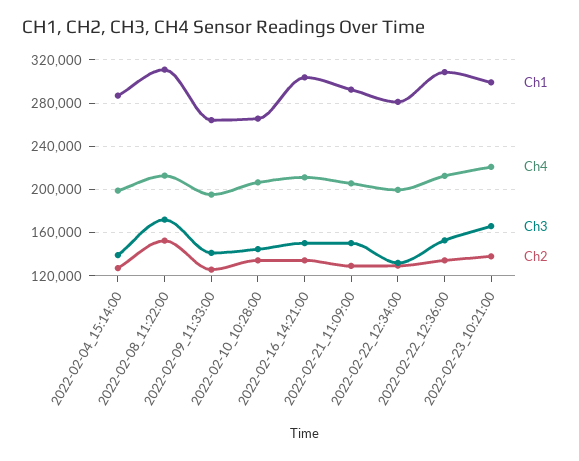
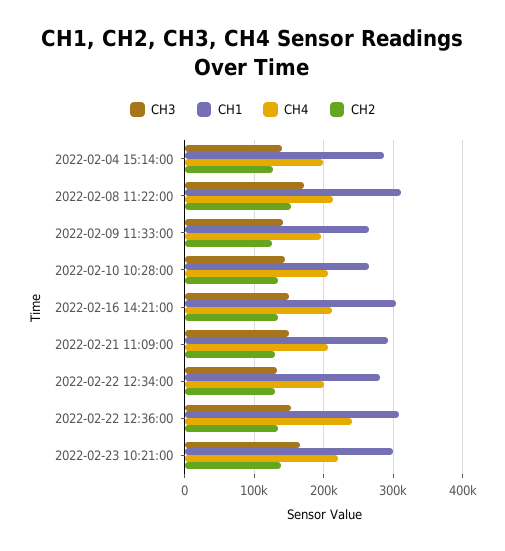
  {
    "Ch1": {
      "2022-02-04_15:14:00": 290000,
      "2022-02-08_11:22:00": 310000,
      "2022-02-09_11:33:00": 260000,
      "2022-02-10_10:28:00": 270000,
      "2022-02-16_14:21:00": 300000,
      "2022-02-21_11:09:00": 290000,
      "2022-02-22_12:34:00": 280000,
      "2022-02-22_12:36:00": 310000,
      "2022-02-23_10:21:00": 300000
    },
    "Ch4": {
      "2022-02-04_15:14:00": 200000,
      "2022-02-08_11:22:00": 210000,
      "2022-02-09_11:33:00": 200000,
      "2022-02-10_10:28:00": 210000,
      "2022-02-16_14:21:00": 210000,
      "2022-02-21_11:09:00": 210000,
      "2022-02-22_12:34:00": 200000,
-     "2022-02-22_12:36:00": 210000,
+     "2022-02-22_12:36:00": 240000,
      "2022-02-23_10:21:00": 220000
    },
    "Ch3": {
      "2022-02-04_15:14:00": 140000,
      "2022-02-08_11:22:00": 170000,
      "2022-02-09_11:33:00": 140000,
      "2022-02-10_10:28:00": 140000,
      "2022-02-16_14:21:00": 150000,
      "2022-02-21_11:09:00": 150000,
      "2022-02-22_12:34:00": 130000,
      "2022-02-22_12:36:00": 150000,
      "2022-02-23_10:21:00": 170000
    },
    "Ch2": {
      "2022-02-04_15:14:00": 130000,
      "2022-02-08_11:22:00": 150000,
      "2022-02-09_11:33:00": 130000,
      "2022-02-10_10:28:00": 130000,
      "2022-02-16_14:21:00": 130000,
      "2022-02-21_11:09:00": 130000,
      "2022-02-22_12:34:00": 130000,
      "2022-02-22_12:36:00": 130000,
      "2022-02-23_10:21:00": 140000
    }
  }

